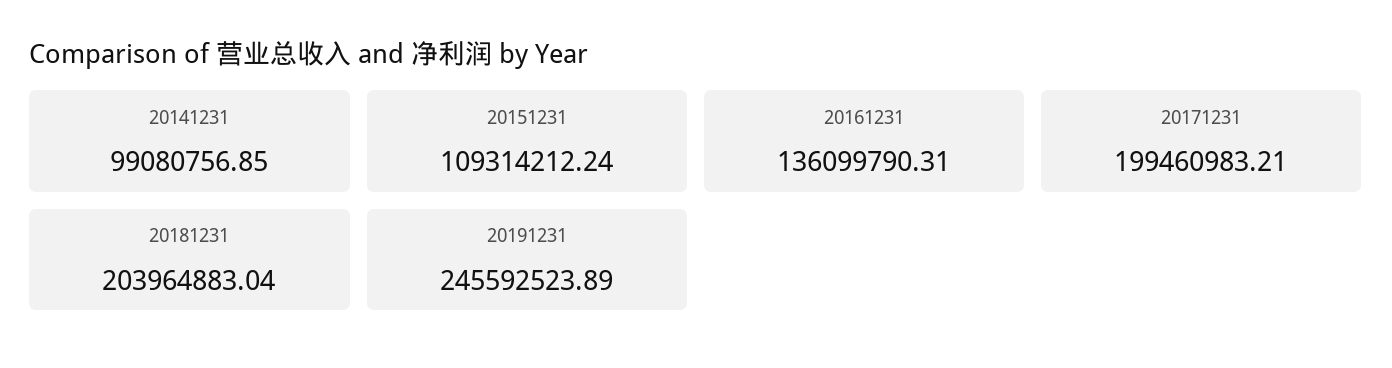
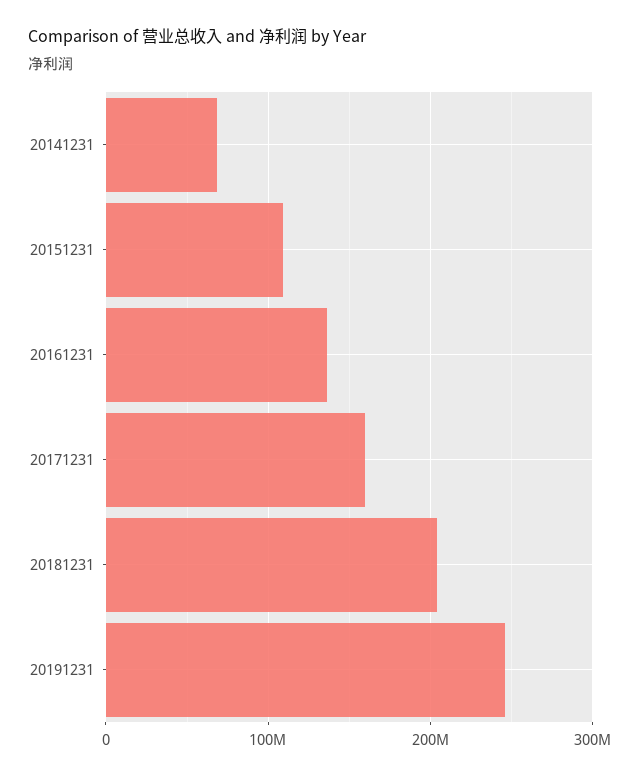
  {
-   "20141231": 99080756.85,
+   "20141231": 70000000,
    "20151231": 109314212.24,
    "20161231": 136099790.31,
-   "20171231": 199460983.21,
+   "20171231": 160000000,
    "20181231": 203964883.04,
    "20191231": 245592523.89
  }

